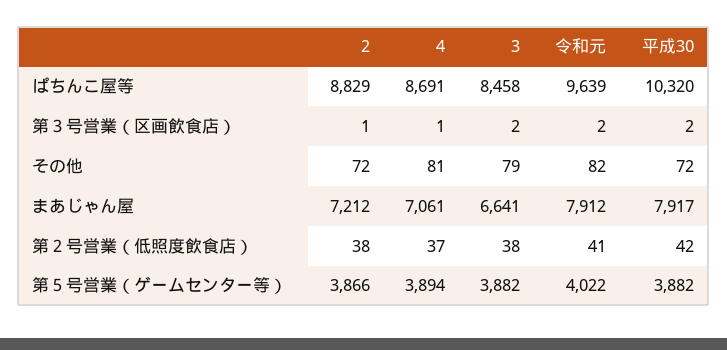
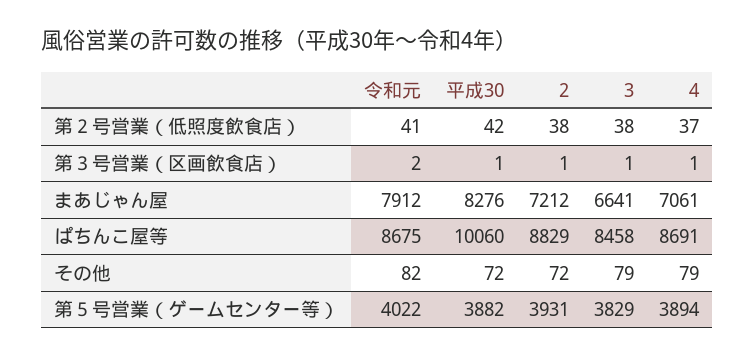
  {
    "2": {
      "ぱちんこ屋等": 8829,
      "第３号営業（区画飲食店）": 1,
      "その他": 72,
      "まあじゃん屋": 7212,
      "第２号営業（低照度飲食店）": 38,
-     "第５号営業（ゲームセンター等）": 3866
+     "第５号営業（ゲームセンター等）": 3931
    },
    "4": {
      "ぱちんこ屋等": 8691,
      "第３号営業（区画飲食店）": 1,
-     "その他": 81,
+     "その他": 79,
      "まあじゃん屋": 7061,
      "第２号営業（低照度飲食店）": 37,
      "第５号営業（ゲームセンター等）": 3894
    },
    "3": {
      "ぱちんこ屋等": 8458,
-     "第３号営業（区画飲食店）": 2,
+     "第３号営業（区画飲食店）": 1,
      "その他": 79,
      "まあじゃん屋": 6641,
      "第２号営業（低照度飲食店）": 38,
-     "第５号営業（ゲームセンター等）": 3882
+     "第５号営業（ゲームセンター等）": 3829
    },
    "令和元": {
-     "ぱちんこ屋等": 9639,
+     "ぱちんこ屋等": 8675,
      "第３号営業（区画飲食店）": 2,
      "その他": 82,
      "まあじゃん屋": 7912,
      "第２号営業（低照度飲食店）": 41,
      "第５号営業（ゲームセンター等）": 4022
    },
    "平成30": {
-     "ぱちんこ屋等": 10320,
+     "ぱちんこ屋等": 10060,
-     "第３号営業（区画飲食店）": 2,
+     "第３号営業（区画飲食店）": 1,
      "その他": 72,
-     "まあじゃん屋": 7917,
+     "まあじゃん屋": 8276,
      "第２号営業（低照度飲食店）": 42,
      "第５号営業（ゲームセンター等）": 3882
    }
  }

